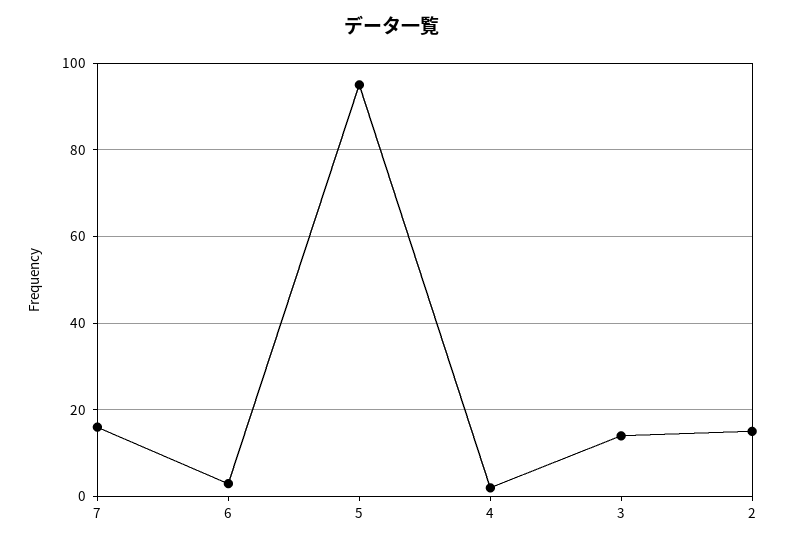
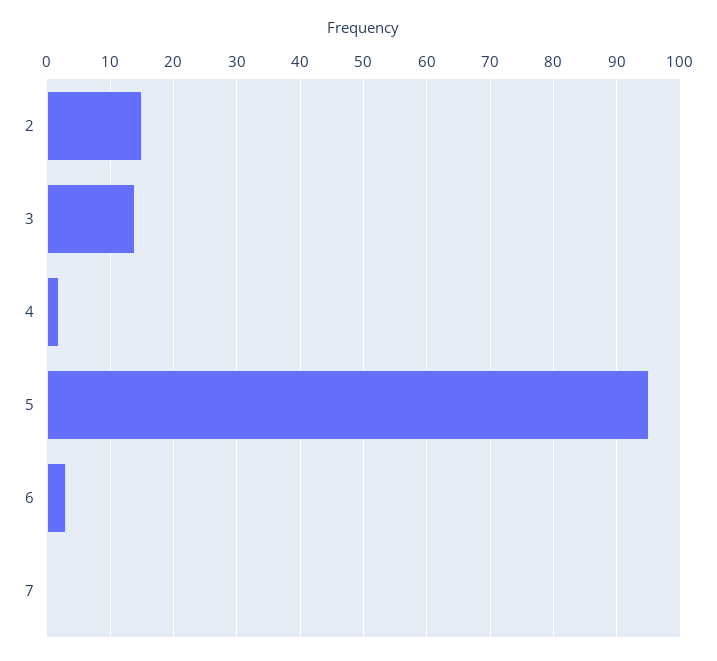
  {
-   "7": 15,
+   "7": 0,
    "6": 3,
    "5": 95,
    "4": 2,
    "3": 14,
    "2": 15
  }

